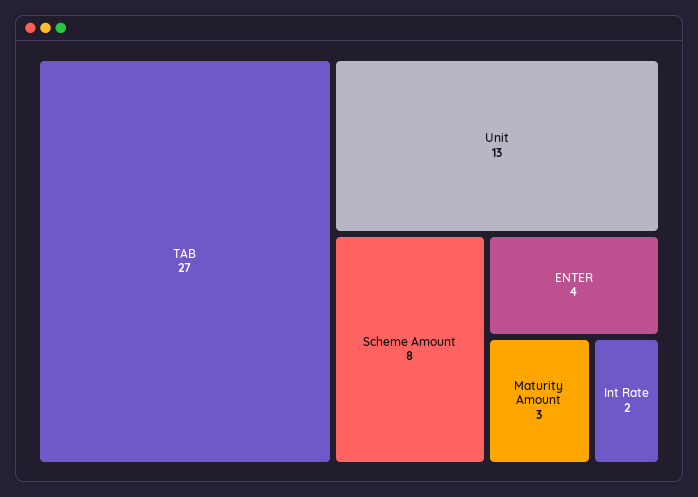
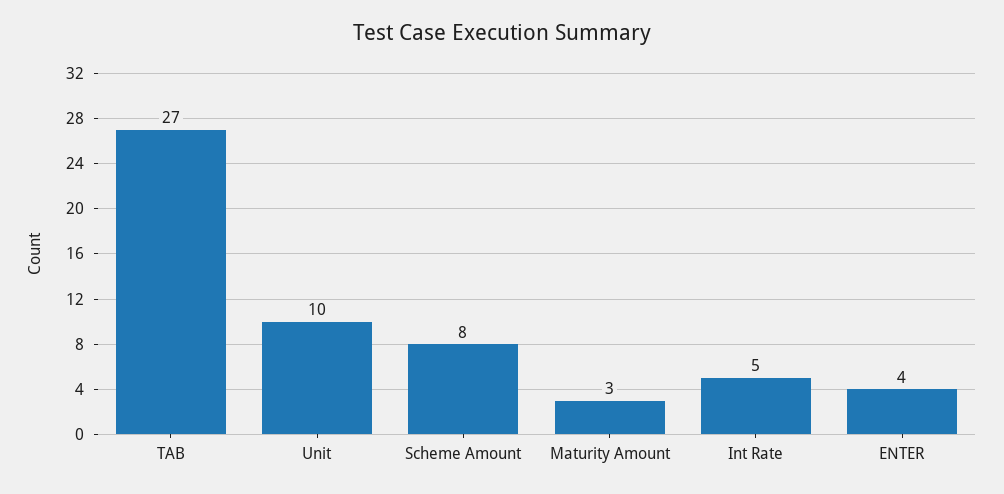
  {
    "TAB": 27,
-   "Unit": 13,
+   "Unit": 10,
    "Scheme Amount": 8,
    "ENTER": 4,
    "Maturity Amount": 3,
-   "Int Rate": 2
+   "Int Rate": 5
  }

